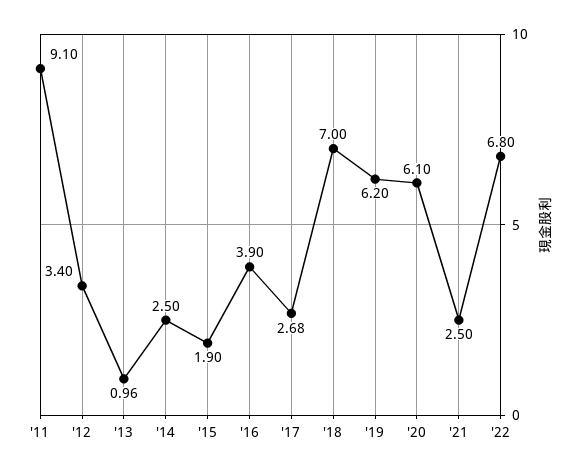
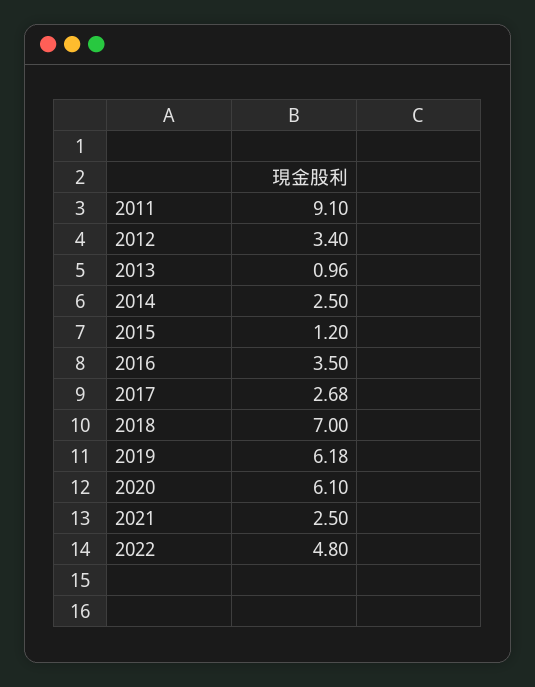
  {
    "'11": 9.1,
    "'12": 3.4,
    "'13": 0.96,
    "'14": 2.5,
-   "'15": 1.9,
+   "'15": 1.2,
-   "'16": 3.9,
+   "'16": 3.5,
    "'17": 2.68,
    "'18": 7,
-   "'19": 6.2,
+   "'19": 6.18,
    "'20": 6.1,
    "'21": 2.5,
-   "'22": 6.8
+   "'22": 4.8
  }

